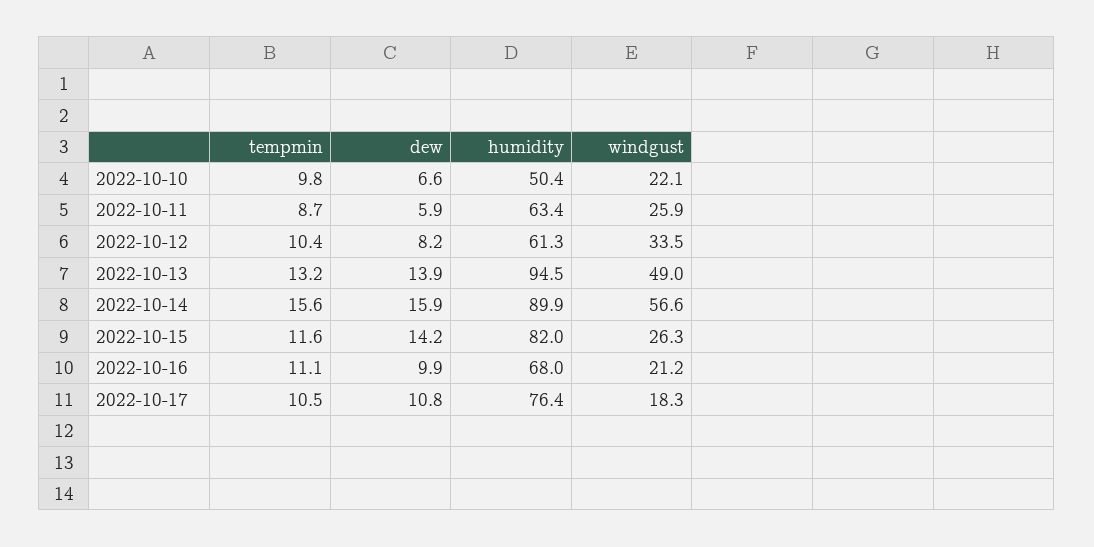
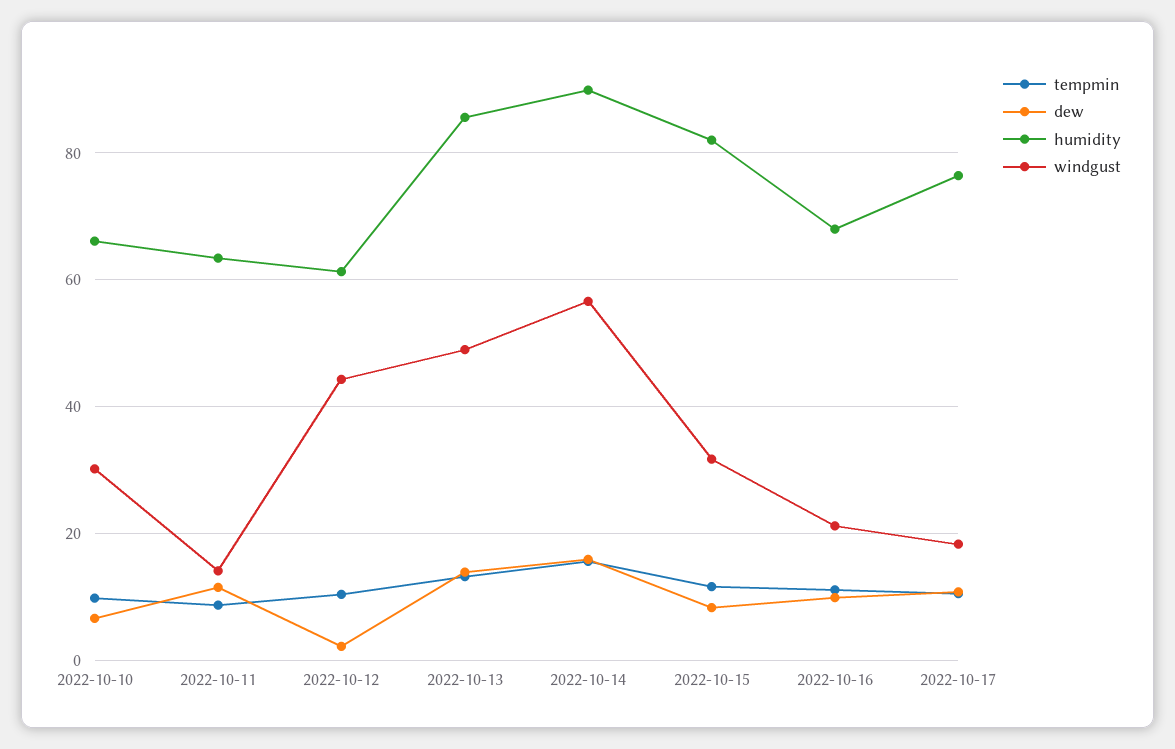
  {
    "tempmin": {
      "2022-10-10": 9.8,
      "2022-10-11": 8.7,
      "2022-10-12": 10.4,
      "2022-10-13": 13.2,
      "2022-10-14": 15.6,
      "2022-10-15": 11.6,
      "2022-10-16": 11.1,
      "2022-10-17": 10.5
    },
    "dew": {
      "2022-10-10": 6.6,
-     "2022-10-11": 5.9,
+     "2022-10-11": 12,
-     "2022-10-12": 8.2,
+     "2022-10-12": 2,
      "2022-10-13": 13.9,
      "2022-10-14": 15.9,
-     "2022-10-15": 14.2,
+     "2022-10-15": 8,
      "2022-10-16": 9.9,
      "2022-10-17": 10.8
    },
    "humidity": {
-     "2022-10-10": 50.4,
+     "2022-10-10": 66,
      "2022-10-11": 63.4,
      "2022-10-12": 61.3,
-     "2022-10-13": 94.5,
+     "2022-10-13": 86,
      "2022-10-14": 89.9,
      "2022-10-15": 82,
      "2022-10-16": 68,
      "2022-10-17": 76.4
    },
    "windgust": {
-     "2022-10-10": 22.1,
+     "2022-10-10": 30,
-     "2022-10-11": 25.9,
+     "2022-10-11": 14,
-     "2022-10-12": 33.5,
+     "2022-10-12": 44,
      "2022-10-13": 49,
      "2022-10-14": 56.6,
-     "2022-10-15": 26.3,
+     "2022-10-15": 32,
      "2022-10-16": 21.2,
      "2022-10-17": 18.3
    }
  }

